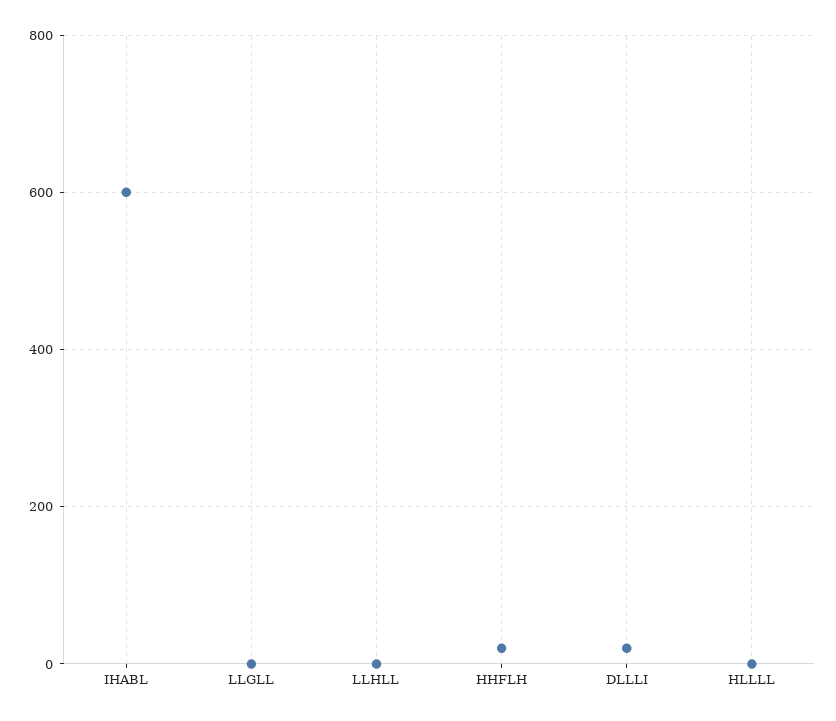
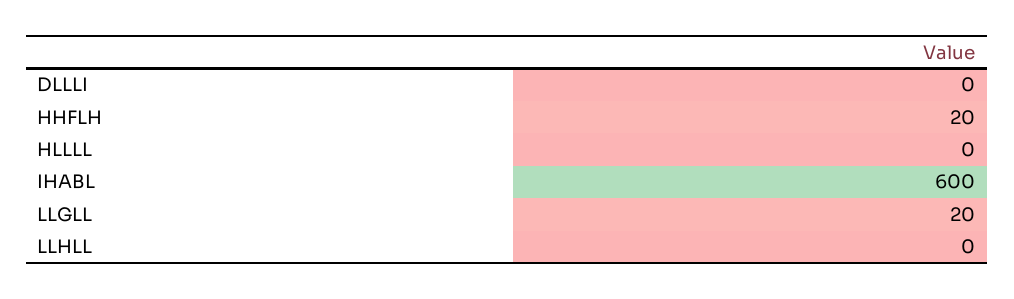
  {
    "IHABL": 600,
-   "LLGLL": 0,
+   "LLGLL": 20,
    "LLHLL": 0,
    "HHFLH": 20,
-   "DLLLI": 20,
+   "DLLLI": 0,
    "HLLLL": 0
  }

